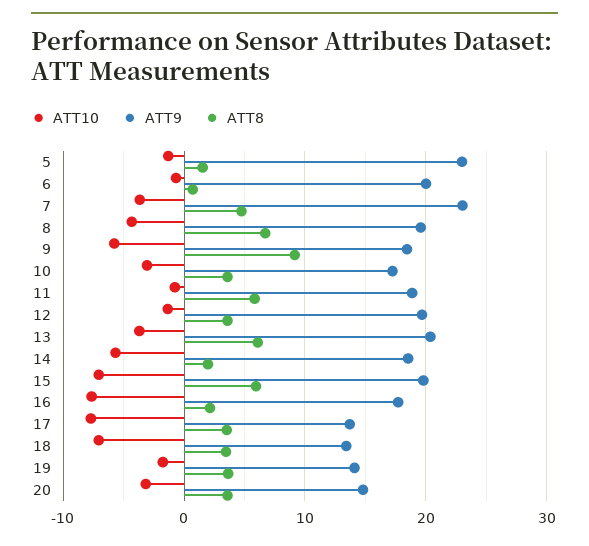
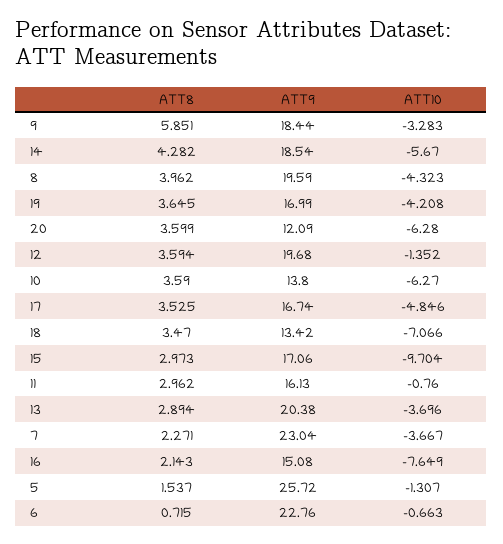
  {
    "ATT10": {
      "5": -1.307,
      "6": -0.663,
      "7": -3.667,
      "8": -4.323,
-     "9": -6,
+     "9": -3.283,
-     "10": -3,
+     "10": -6.27,
      "11": -0.76,
      "12": -1.352,
      "13": -3.696,
      "14": -5.67,
-     "15": -7,
+     "15": -9.704,
      "16": -7.649,
-     "17": -8,
+     "17": -4.846,
      "18": -7.066,
-     "19": -2,
+     "19": -4.208,
-     "20": -3
+     "20": -6.28
    },
    "ATT9": {
-     "5": 23,
+     "5": 25.72,
-     "6": 20,
+     "6": 22.76,
      "7": 23.04,
      "8": 19.59,
      "9": 18.44,
-     "10": 17,
+     "10": 13.8,
-     "11": 19,
+     "11": 16.13,
      "12": 19.68,
      "13": 20.38,
      "14": 18.54,
-     "15": 20,
+     "15": 17.06,
-     "16": 18,
+     "16": 15.08,
-     "17": 14,
+     "17": 16.74,
      "18": 13.42,
-     "19": 14,
+     "19": 16.99,
-     "20": 15
+     "20": 12.09
    },
    "ATT8": {
      "5": 1.537,
      "6": 0.715,
-     "7": 5,
+     "7": 2.271,
-     "8": 7,
+     "8": 3.962,
-     "9": 9,
+     "9": 5.851,
      "10": 3.59,
-     "11": 6,
+     "11": 2.962,
      "12": 3.594,
-     "13": 6,
+     "13": 2.894,
-     "14": 2,
+     "14": 4.282,
-     "15": 6,
+     "15": 2.973,
      "16": 2.143,
      "17": 3.525,
      "18": 3.47,
      "19": 3.645,
      "20": 3.599
    }
  }

